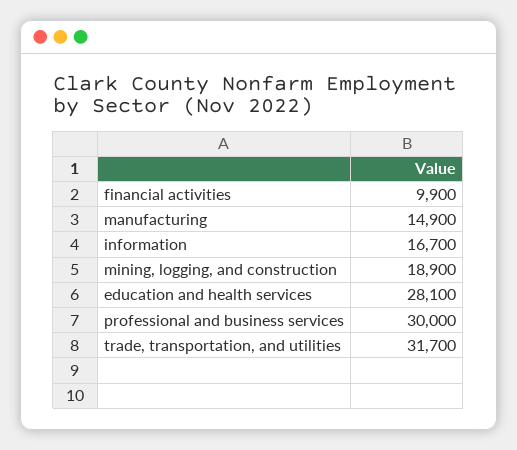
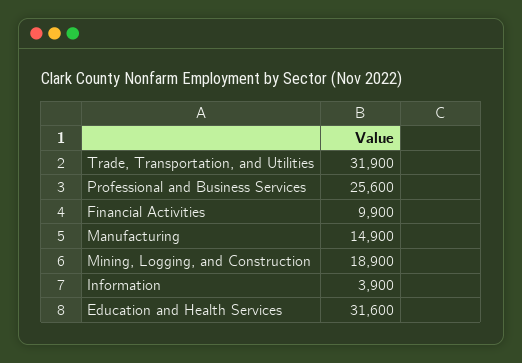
  {
    "financial activities": 9900,
    "manufacturing": 14900,
-   "information": 16700,
+   "information": 3900,
    "mining, logging, and construction": 18900,
-   "education and health services": 28100,
+   "education and health services": 31600,
-   "professional and business services": 30000,
+   "professional and business services": 25600,
-   "trade, transportation, and utilities": 31700
+   "trade, transportation, and utilities": 31900
  }

